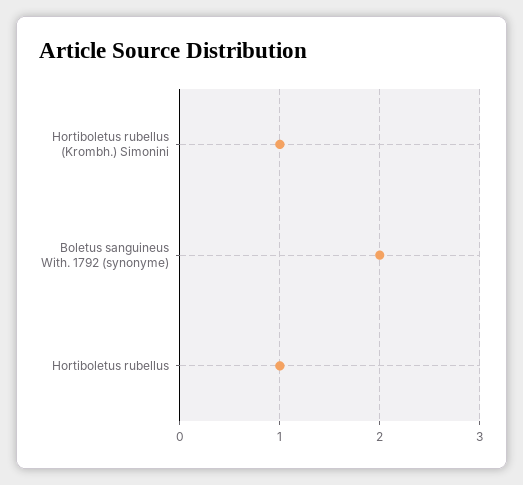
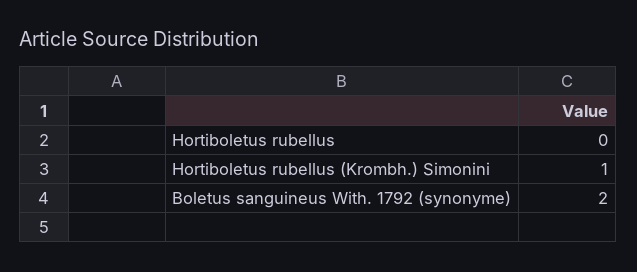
  {
    "Hortiboletus rubellus (Krombh.) Simonini": 1,
    "Boletus sanguineus With. 1792 (synonyme)": 2,
-   "Hortiboletus rubellus": 1
+   "Hortiboletus rubellus": 0
  }

